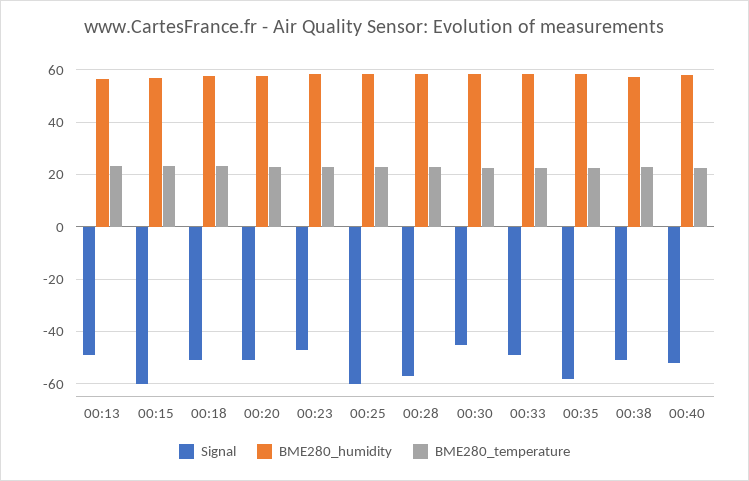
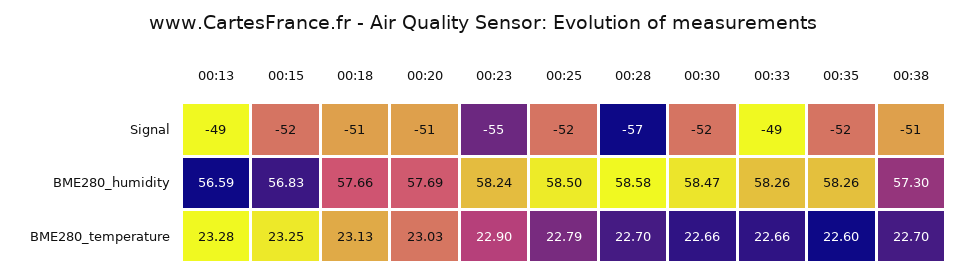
  {
    "Signal": {
      "00:13": -49,
-     "00:15": -60,
+     "00:15": -52,
      "00:18": -51,
      "00:20": -51,
-     "00:23": -47.5,
+     "00:23": -55,
-     "00:25": -60,
+     "00:25": -52,
      "00:28": -57,
-     "00:30": -45,
+     "00:30": -52,
      "00:33": -49,
-     "00:35": -57.5,
+     "00:35": -52,
-     "00:38": -51,
+     "00:38": -51
-     "00:40": -52.5
    },
    "BME280_humidity": {
      "00:13": 56.59,
      "00:15": 56.83,
      "00:18": 57.66,
      "00:20": 57.69,
      "00:23": 58.24,
      "00:25": 58.5,
      "00:28": 58.58,
      "00:30": 58.47,
      "00:33": 58.26,
      "00:35": 58.26,
-     "00:38": 57.3,
+     "00:38": 57.3
-     "00:40": 57.5
    },
    "BME280_temperature": {
      "00:13": 23.28,
      "00:15": 23.25,
      "00:18": 23.13,
      "00:20": 23.03,
      "00:23": 22.9,
      "00:25": 22.79,
      "00:28": 22.7,
      "00:30": 22.66,
      "00:33": 22.66,
      "00:35": 22.6,
-     "00:38": 22.7,
+     "00:38": 22.7
-     "00:40": 22.5
    }
  }

